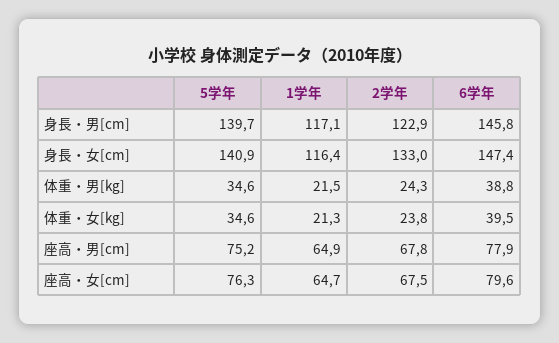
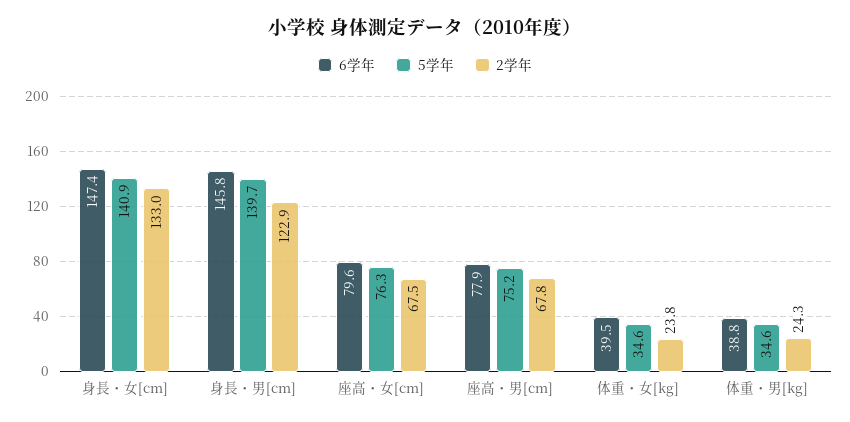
  {
    "5学年": {
      "身長・男[cm]": 139.7,
      "身長・女[cm]": 140.9,
      "体重・男[kg]": 34.6,
      "体重・女[kg]": 34.6,
      "座高・男[cm]": 75.2,
      "座高・女[cm]": 76.3
    },
-   "1学年": {
-     "身長・男[cm]": 117.1,
-     "身長・女[cm]": 116.4,
-     "体重・男[kg]": 21.5,
-     "体重・女[kg]": 21.3,
-     "座高・男[cm]": 64.9,
-     "座高・女[cm]": 64.7
-   },
    "2学年": {
      "身長・男[cm]": 122.9,
      "身長・女[cm]": 133,
      "体重・男[kg]": 24.3,
      "体重・女[kg]": 23.8,
      "座高・男[cm]": 67.8,
      "座高・女[cm]": 67.5
    },
    "6学年": {
      "身長・男[cm]": 145.8,
      "身長・女[cm]": 147.4,
      "体重・男[kg]": 38.8,
      "体重・女[kg]": 39.5,
      "座高・男[cm]": 77.9,
      "座高・女[cm]": 79.6
    }
  }

